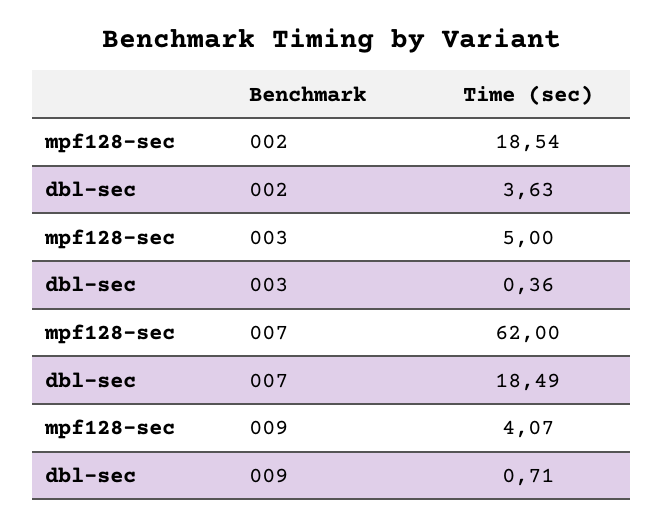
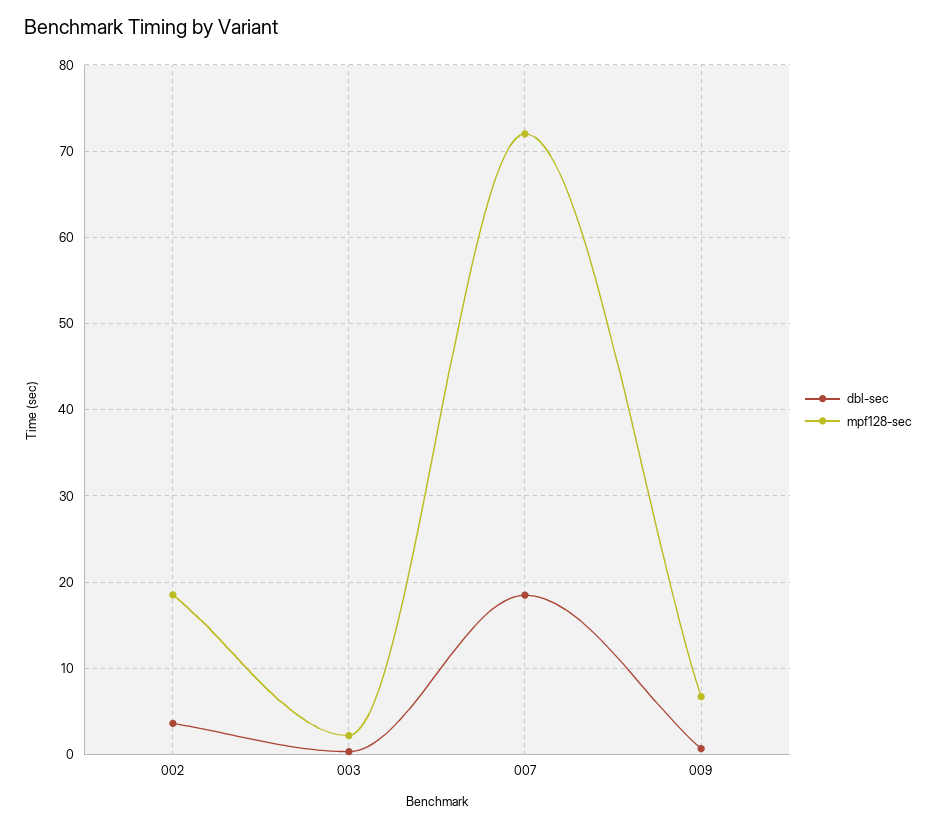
  {
    "mpf128-sec": {
      "002": 18.54,
-     "003": 5,
+     "003": 2,
-     "007": 62,
+     "007": 72,
-     "009": 4.07
+     "009": 7
    },
    "dbl-sec": {
      "002": 3.63,
      "003": 0.36,
      "007": 18.49,
      "009": 0.71
    }
  }

